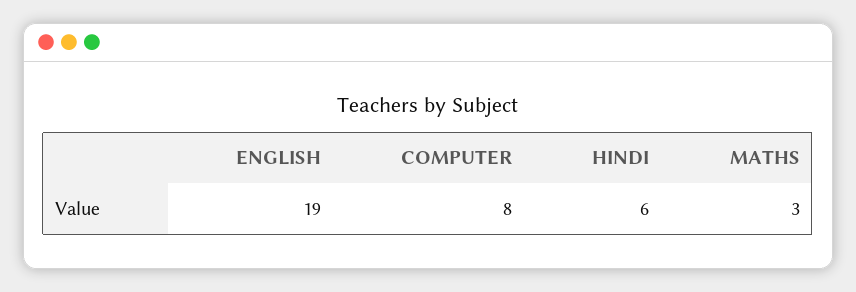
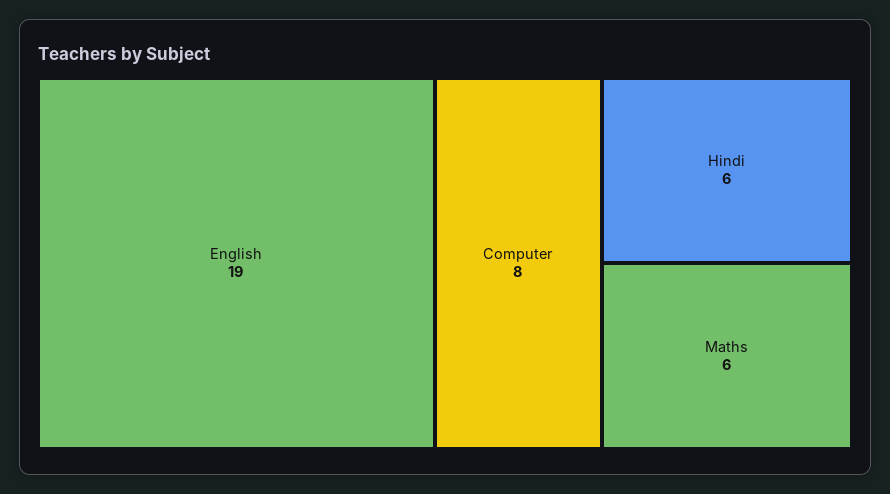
  {
    "ENGLISH": 19,
    "COMPUTER": 8,
    "HINDI": 6,
-   "MATHS": 3
+   "MATHS": 6
  }

